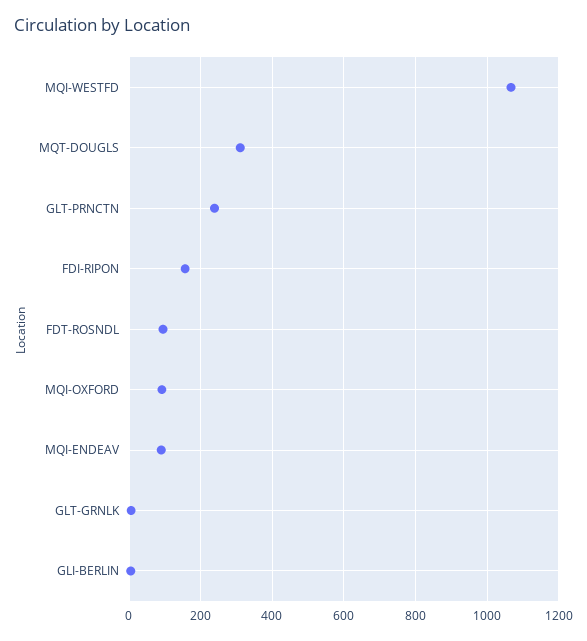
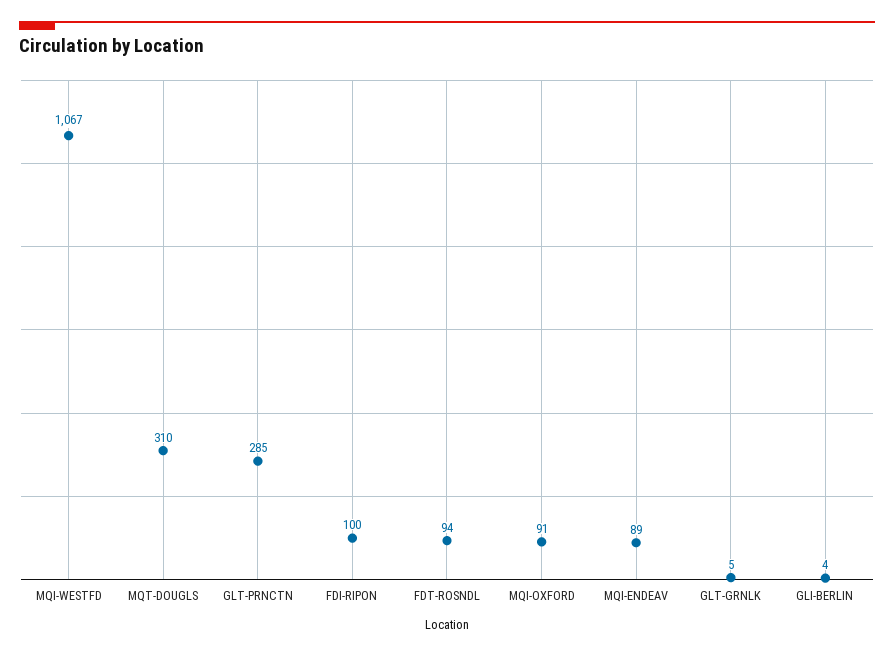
  {
    "MQI-WESTFD": 1067,
    "MQT-DOUGLS": 310,
-   "GLT-PRNCTN": 240,
+   "GLT-PRNCTN": 285,
-   "FDI-RIPON": 160,
+   "FDI-RIPON": 100,
    "FDT-ROSNDL": 94,
    "MQI-OXFORD": 91,
    "MQI-ENDEAV": 89,
    "GLT-GRNLK": 5,
    "GLI-BERLIN": 4
  }

